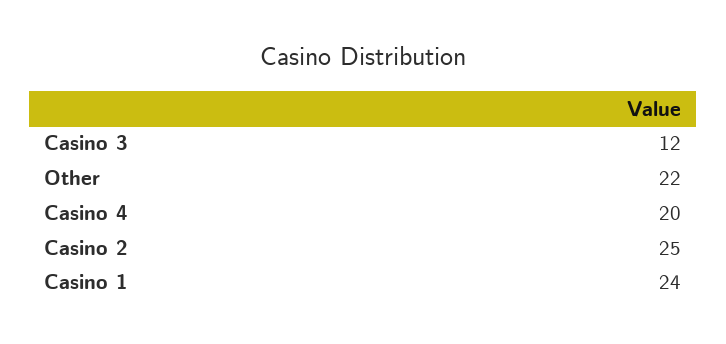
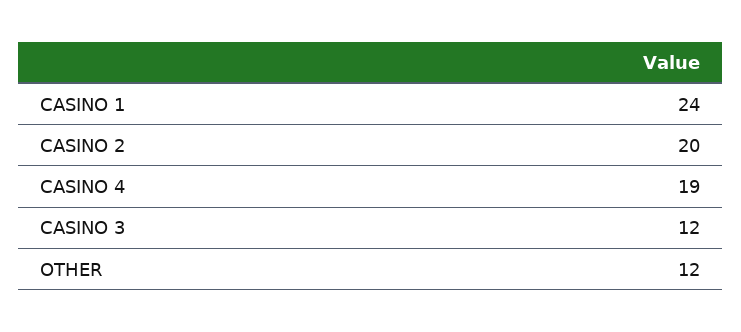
  {
    "Casino 3": 12,
-   "Other": 22,
+   "Other": 12,
-   "Casino 4": 20,
+   "Casino 4": 19,
-   "Casino 2": 25,
+   "Casino 2": 20,
    "Casino 1": 24
  }

